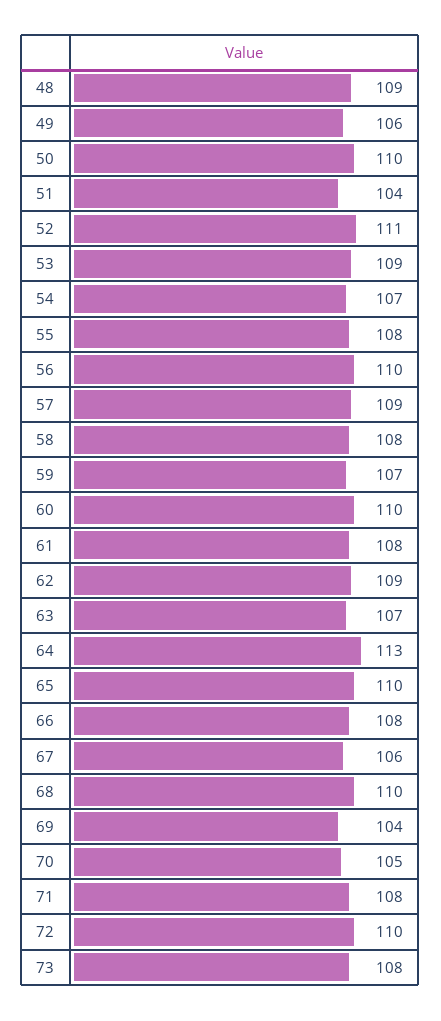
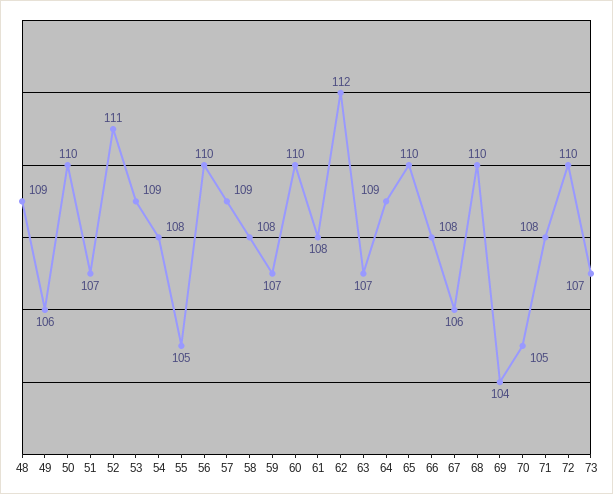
  {
    "48": 109,
    "49": 106,
    "50": 110,
-   "51": 104,
+   "51": 107,
    "52": 111,
    "53": 109,
-   "54": 107,
+   "54": 108,
-   "55": 108,
+   "55": 105,
    "56": 110,
    "57": 109,
    "58": 108,
    "59": 107,
    "60": 110,
    "61": 108,
-   "62": 109,
+   "62": 112,
    "63": 107,
-   "64": 113,
+   "64": 109,
    "65": 110,
    "66": 108,
    "67": 106,
    "68": 110,
    "69": 104,
    "70": 105,
    "71": 108,
    "72": 110,
-   "73": 108
+   "73": 107
  }

